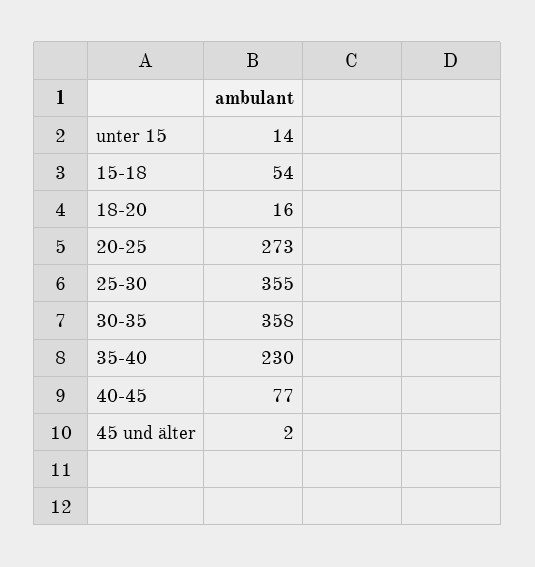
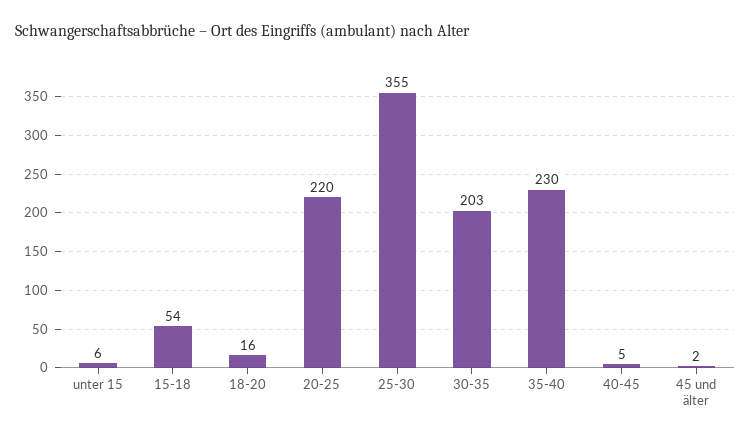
  {
-   "unter 15": 14,
+   "unter 15": 6,
    "15-18": 54,
    "18-20": 16,
-   "20-25": 273,
+   "20-25": 220,
    "25-30": 355,
-   "30-35": 358,
+   "30-35": 203,
    "35-40": 230,
-   "40-45": 77,
+   "40-45": 5,
    "45 und älter": 2
  }

